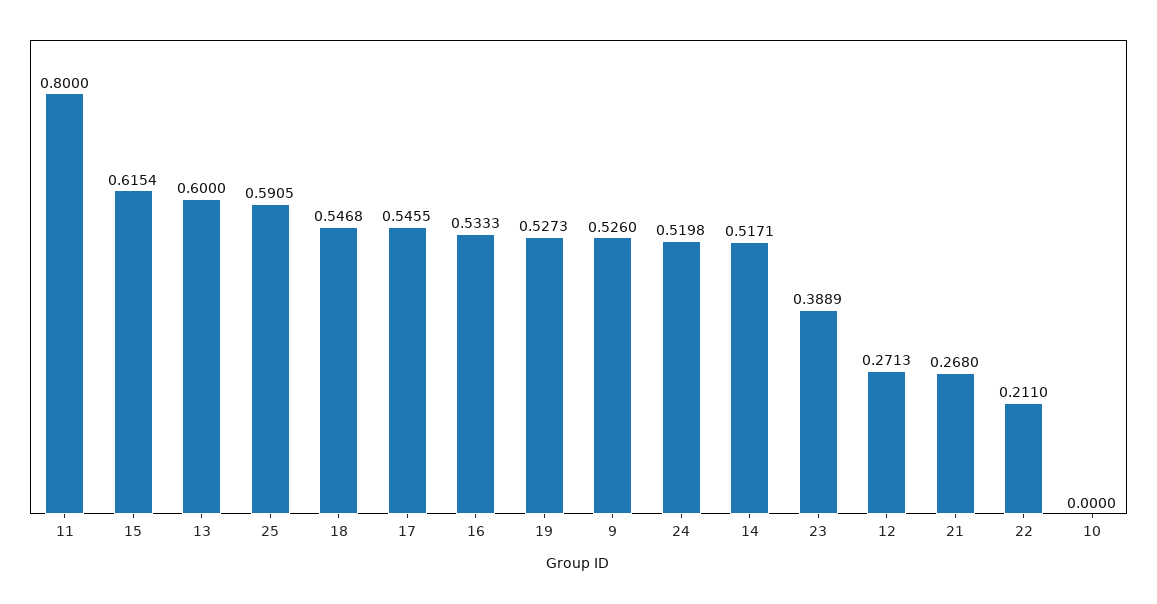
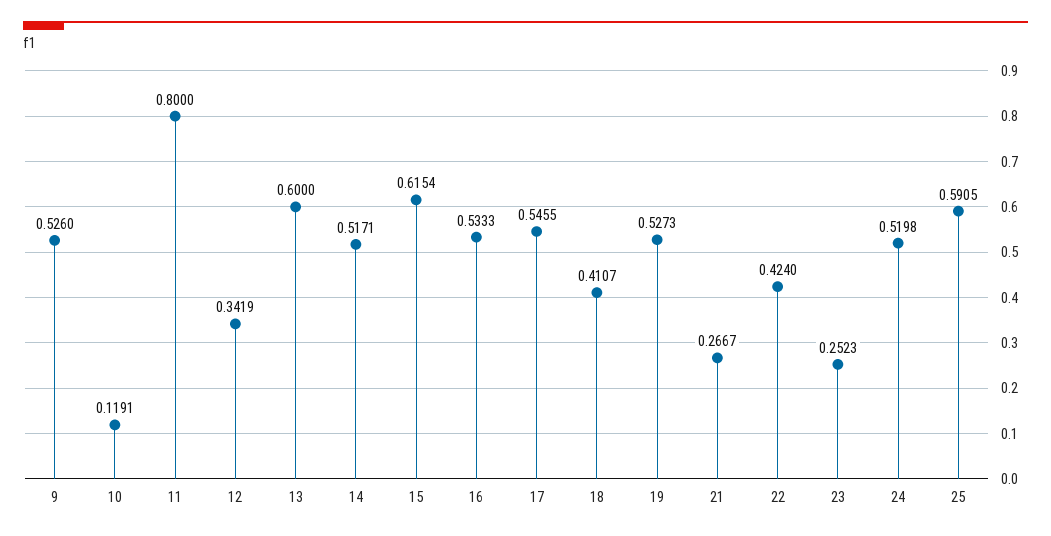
  {
    "11": 0.8,
    "15": 0.6154,
    "13": 0.6,
    "25": 0.5905,
-   "18": 0.5468,
+   "18": 0.4107,
    "17": 0.5455,
    "16": 0.5333,
    "19": 0.5273,
    "9": 0.526,
    "24": 0.5198,
    "14": 0.5171,
-   "23": 0.3889,
+   "23": 0.2523,
-   "12": 0.2713,
+   "12": 0.3419,
-   "21": 0.268,
+   "21": 0.2667,
-   "22": 0.211,
+   "22": 0.424,
-   "10": 0
+   "10": 0.1191
  }

